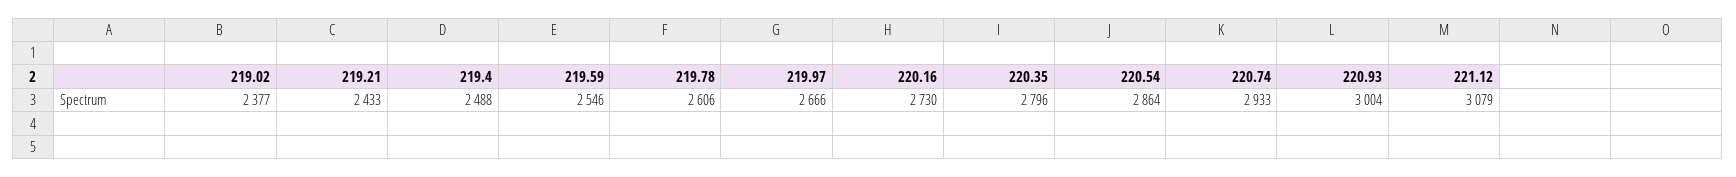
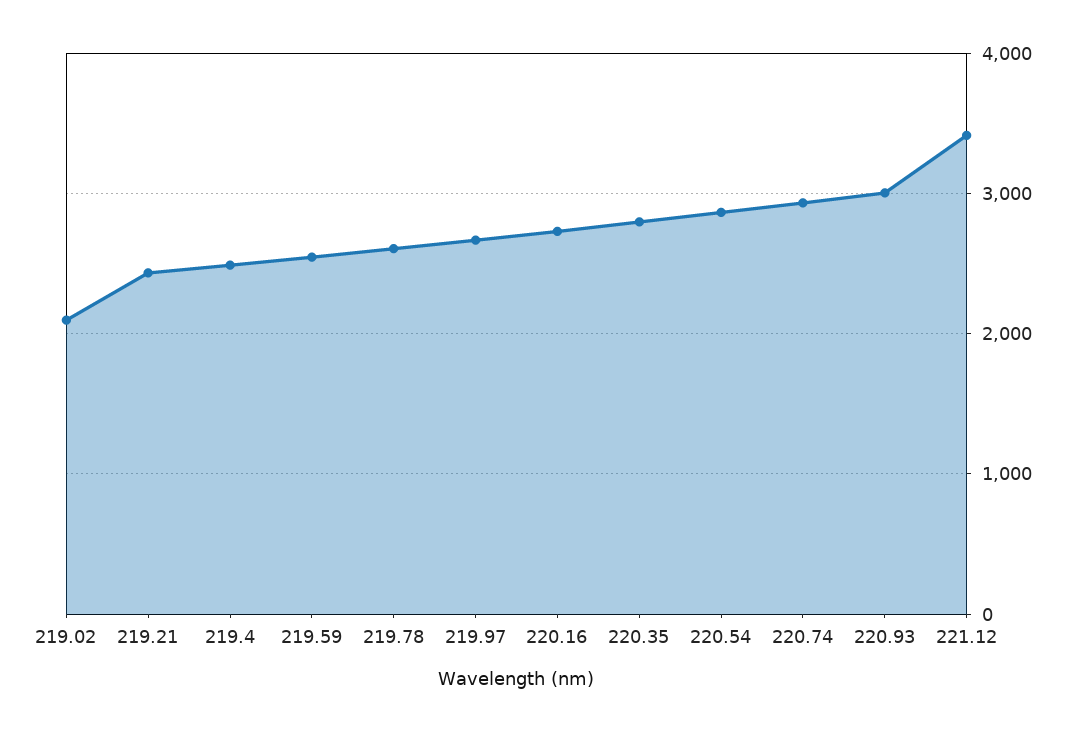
  {
-   "219.02": 2377,
+   "219.02": 2100,
    "219.21": 2433,
    "219.4": 2488,
    "219.59": 2546,
    "219.78": 2606,
    "219.97": 2666,
    "220.16": 2730,
    "220.35": 2796,
    "220.54": 2864,
    "220.74": 2933,
    "220.93": 3004,
-   "221.12": 3079
+   "221.12": 3400
  }

